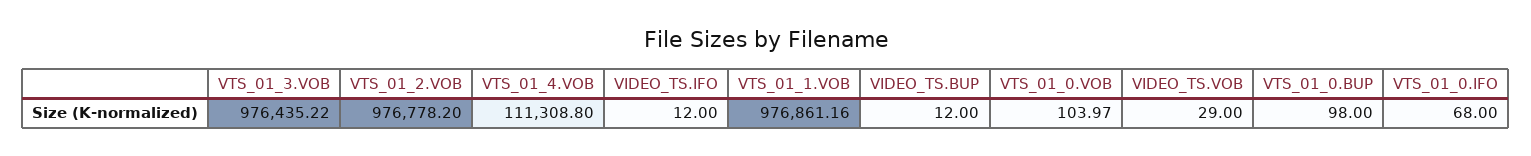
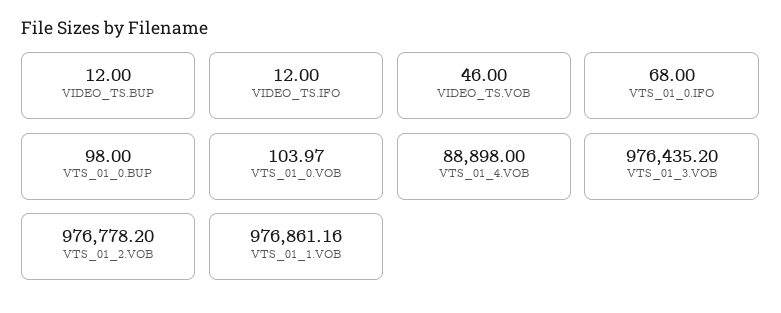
  {
-   "VTS_01_3.VOB": 976435.22,
+   "VTS_01_3.VOB": 976435.2,
    "VTS_01_2.VOB": 976778.2,
-   "VTS_01_4.VOB": 111308.8,
+   "VTS_01_4.VOB": 88898,
    "VIDEO_TS.IFO": 12,
    "VTS_01_1.VOB": 976861.16,
    "VIDEO_TS.BUP": 12,
    "VTS_01_0.VOB": 103.97,
-   "VIDEO_TS.VOB": 29,
+   "VIDEO_TS.VOB": 46,
    "VTS_01_0.BUP": 98,
    "VTS_01_0.IFO": 68
  }

